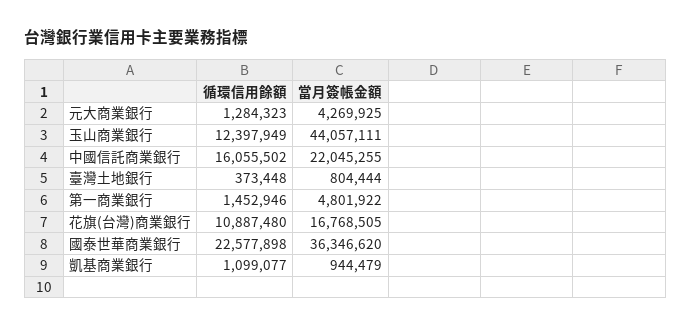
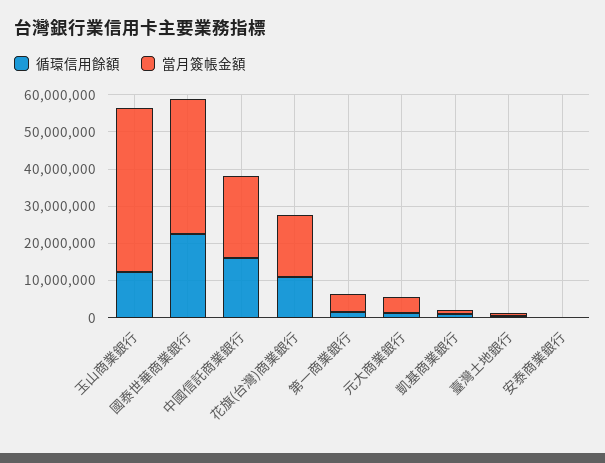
  {
    "循環信用餘額": {
      "元大商業銀行": 1284323,
      "玉山商業銀行": 12397949,
      "中國信託商業銀行": 16055502,
      "臺灣土地銀行": 373448,
      "第一商業銀行": 1452946,
      "花旗(台灣)商業銀行": 10887480,
      "國泰世華商業銀行": 22577898,
-     "凱基商業銀行": 1099077
+     "凱基商業銀行": 1099077,
+     "安泰商業銀行": 0
    },
    "當月簽帳金額": {
      "元大商業銀行": 4269925,
      "玉山商業銀行": 44057111,
      "中國信託商業銀行": 22045255,
      "臺灣土地銀行": 804444,
      "第一商業銀行": 4801922,
      "花旗(台灣)商業銀行": 16768505,
      "國泰世華商業銀行": 36346620,
-     "凱基商業銀行": 944479
+     "凱基商業銀行": 944479,
+     "安泰商業銀行": 0
    }
  }

